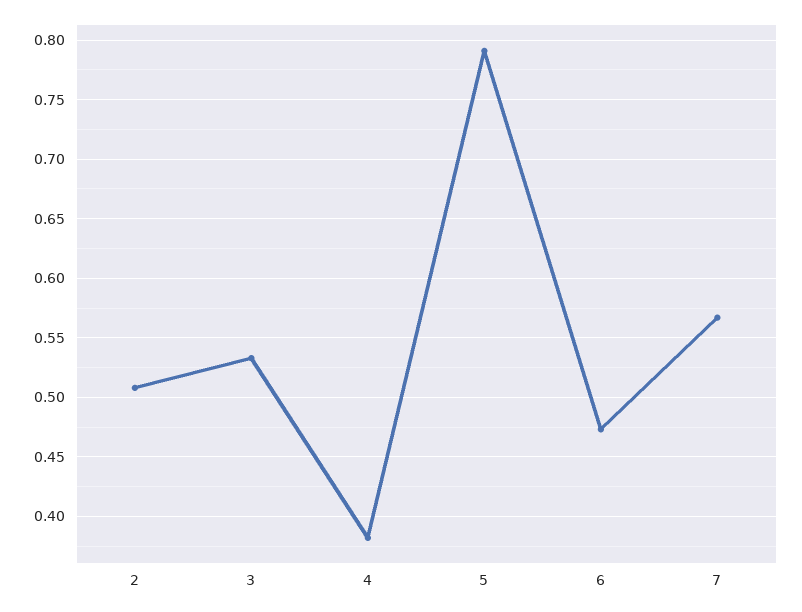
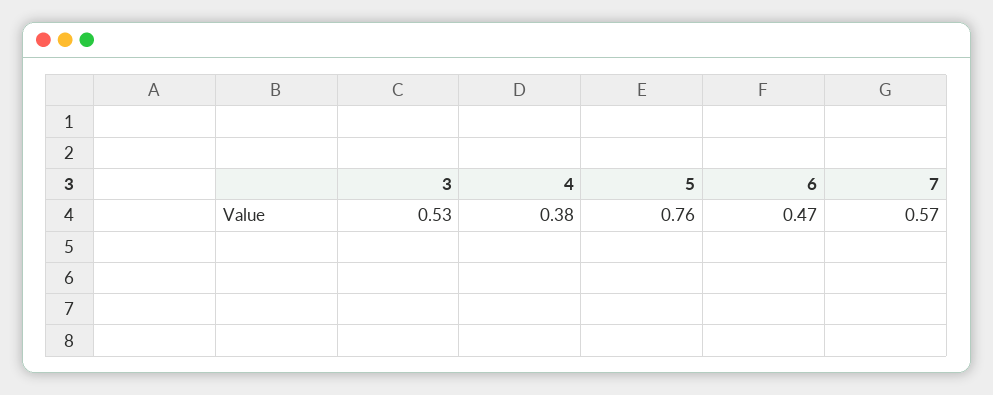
  {
-   "2": 0.51,
    "3": 0.53,
    "4": 0.38,
-   "5": 0.79,
+   "5": 0.76,
    "6": 0.47,
    "7": 0.57
  }

